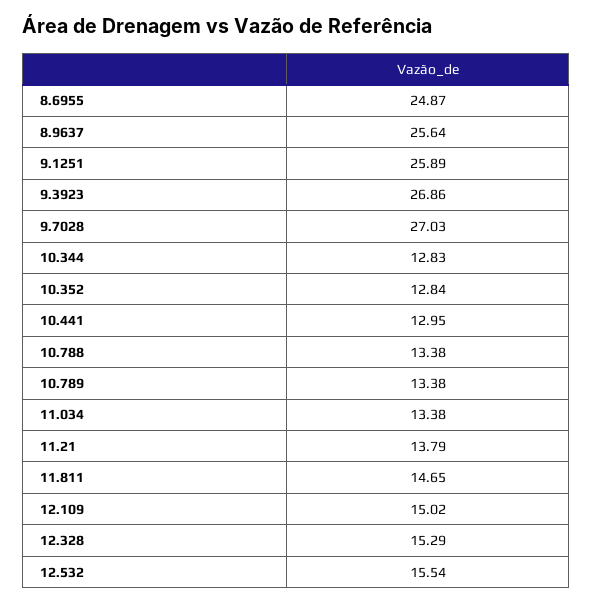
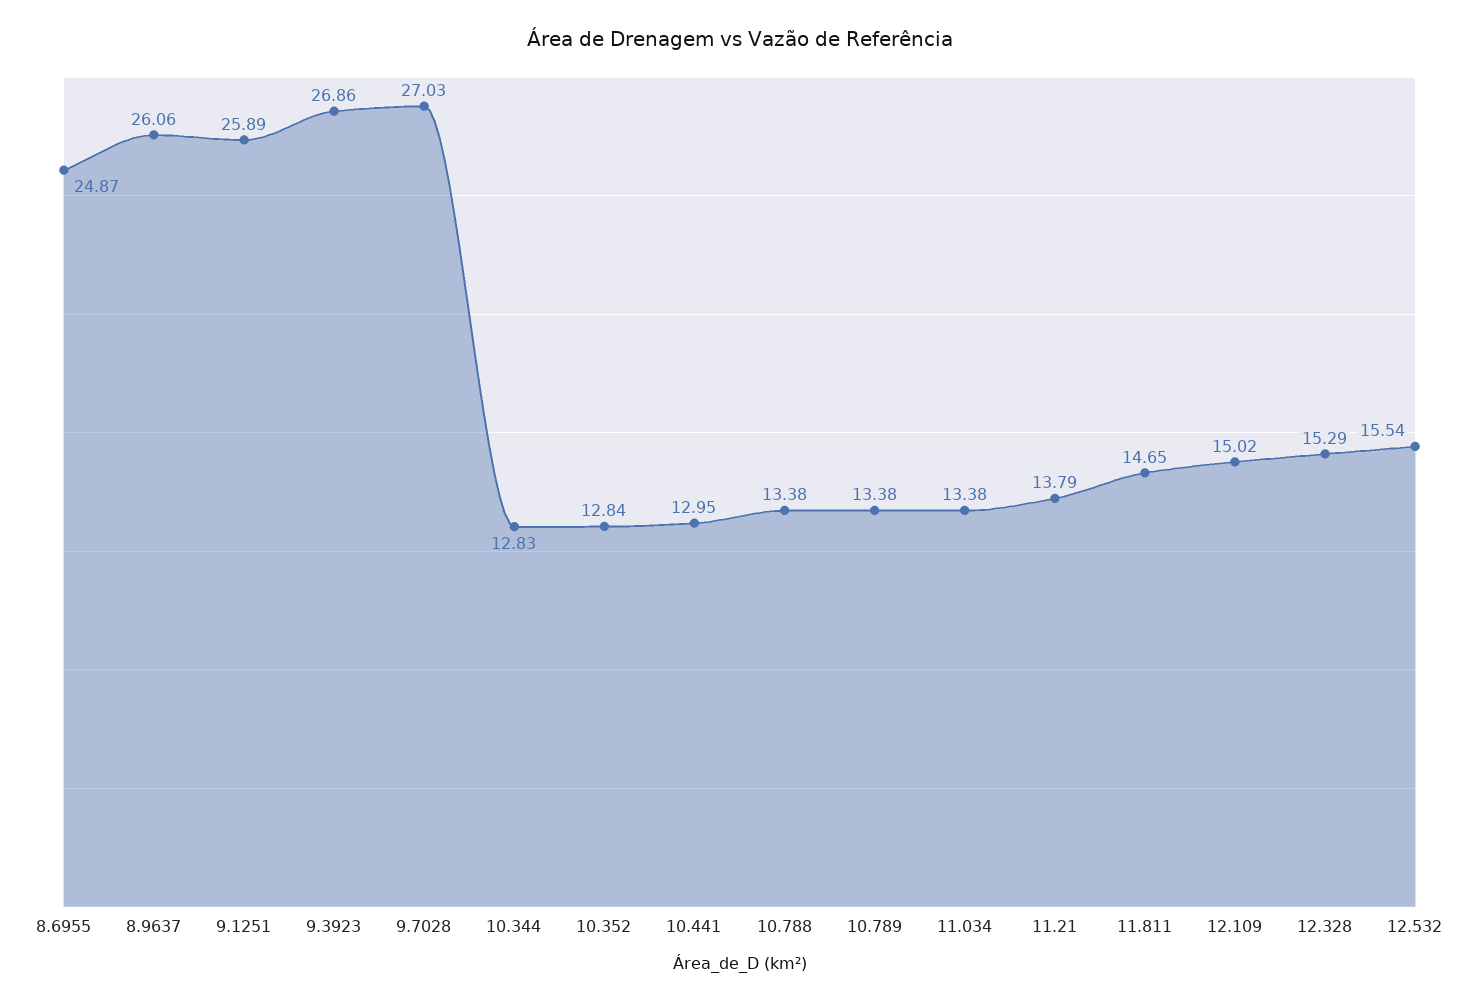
  {
    "8.6955": 24.87,
-   "8.9637": 25.64,
+   "8.9637": 26.06,
    "9.1251": 25.89,
    "9.3923": 26.86,
    "9.7028": 27.03,
    "10.344": 12.83,
    "10.352": 12.84,
    "10.441": 12.95,
    "10.788": 13.38,
    "10.789": 13.38,
    "11.034": 13.38,
    "11.21": 13.79,
    "11.811": 14.65,
    "12.109": 15.02,
    "12.328": 15.29,
    "12.532": 15.54
  }

